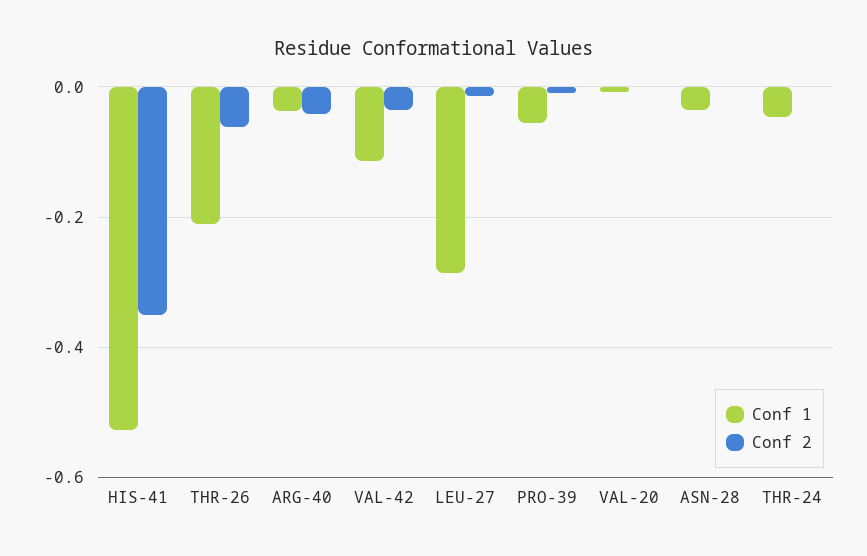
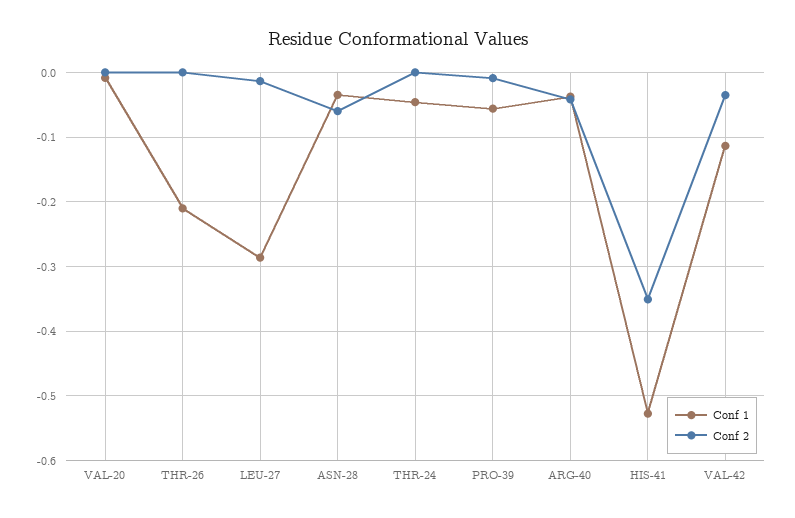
  {
    "Conf 1": {
      "HIS-41": -0.53,
      "THR-26": -0.21,
      "ARG-40": -0.04,
      "VAL-42": -0.11,
      "LEU-27": -0.29,
      "PRO-39": -0.06,
      "VAL-20": -0.01,
      "ASN-28": -0.03,
      "THR-24": -0.05
    },
    "Conf 2": {
      "HIS-41": -0.35,
-     "THR-26": -0.06,
+     "THR-26": 0,
      "ARG-40": -0.04,
      "VAL-42": -0.04,
      "LEU-27": -0.01,
      "PRO-39": -0.01,
      "VAL-20": 0,
-     "ASN-28": 0,
+     "ASN-28": -0.06,
      "THR-24": 0
    }
  }

